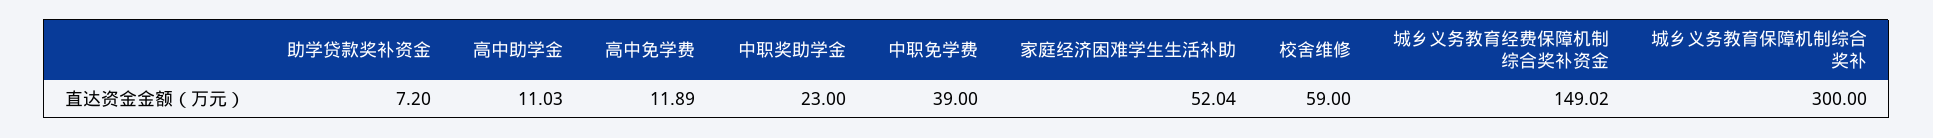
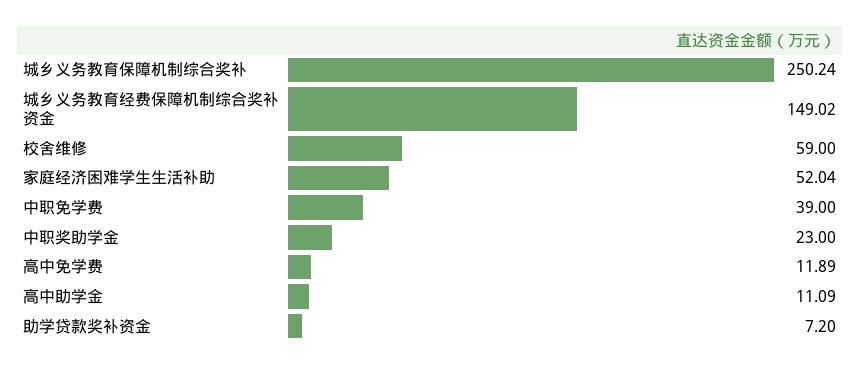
  {
    "助学贷款奖补资金": 7.2,
-   "高中助学金": 11.03,
+   "高中助学金": 11.09,
    "高中免学费": 11.89,
    "中职奖助学金": 23,
    "中职免学费": 39,
    "家庭经济困难学生生活补助": 52.04,
    "校舍维修": 59,
    "城乡义务教育经费保障机制综合奖补资金": 149.02,
-   "城乡义务教育保障机制综合奖补": 300
+   "城乡义务教育保障机制综合奖补": 250.24
  }

